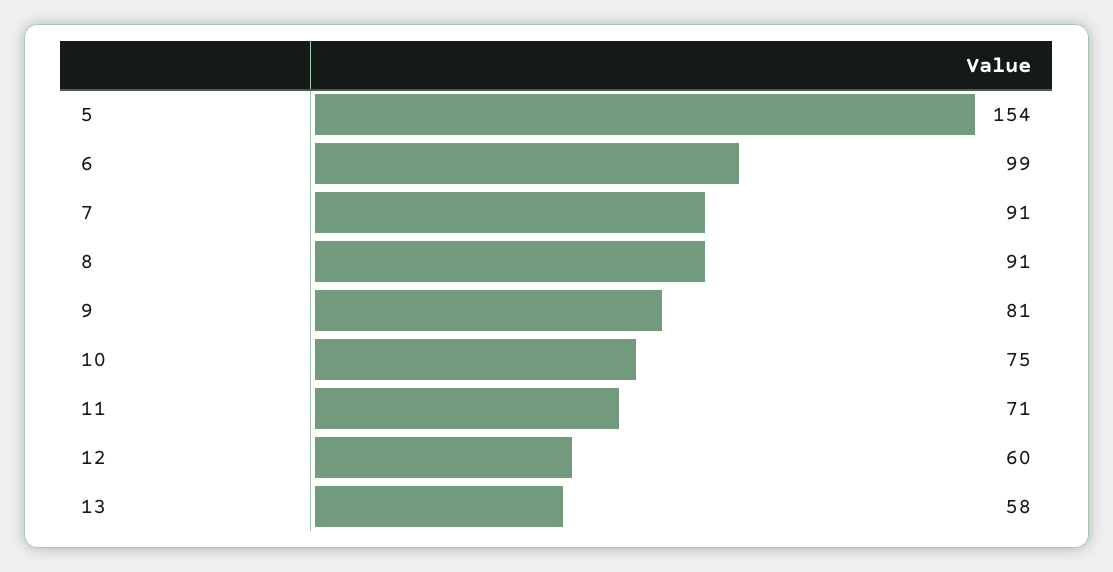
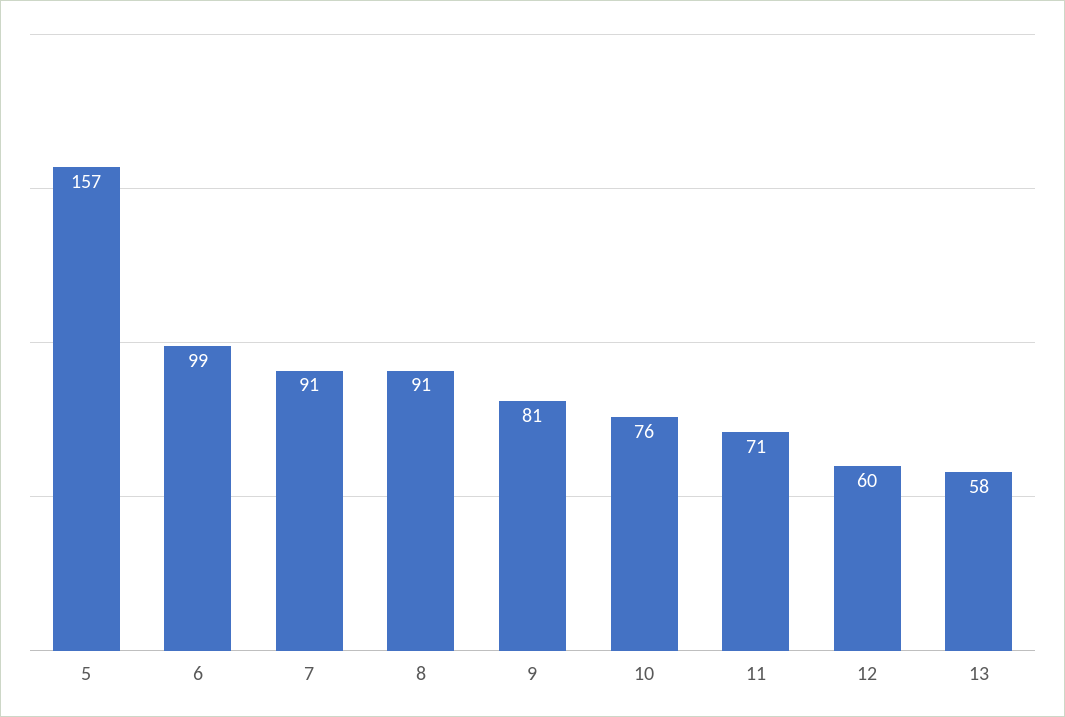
  {
-   "5": 154,
+   "5": 157,
    "6": 99,
    "7": 91,
    "8": 91,
    "9": 81,
-   "10": 75,
+   "10": 76,
    "11": 71,
    "12": 60,
    "13": 58
  }

